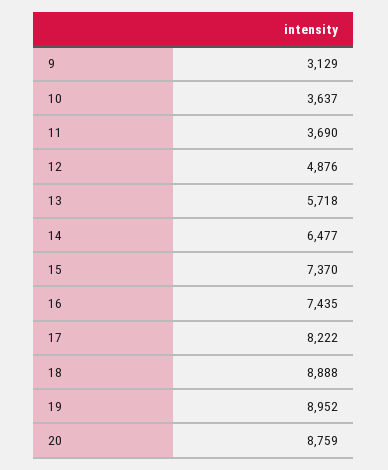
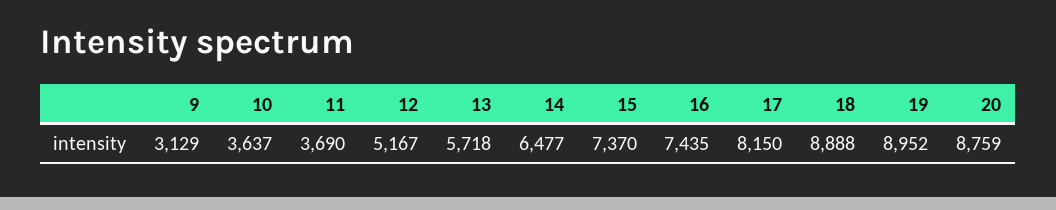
  {
    "9": 3129,
    "10": 3637,
    "11": 3690,
-   "12": 4876,
+   "12": 5167,
    "13": 5718,
    "14": 6477,
    "15": 7370,
    "16": 7435,
-   "17": 8222,
+   "17": 8150,
    "18": 8888,
    "19": 8952,
    "20": 8759
  }

